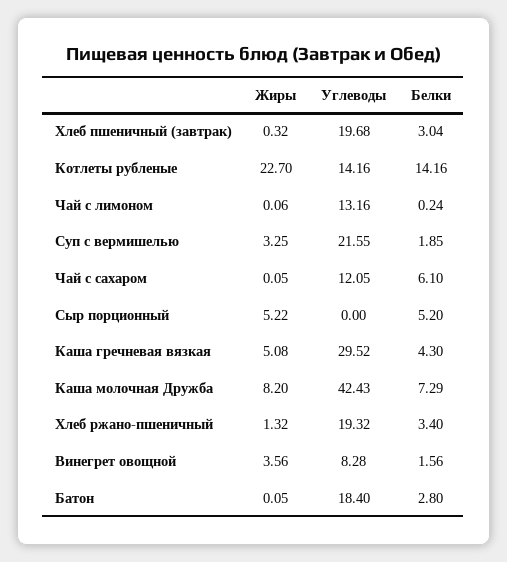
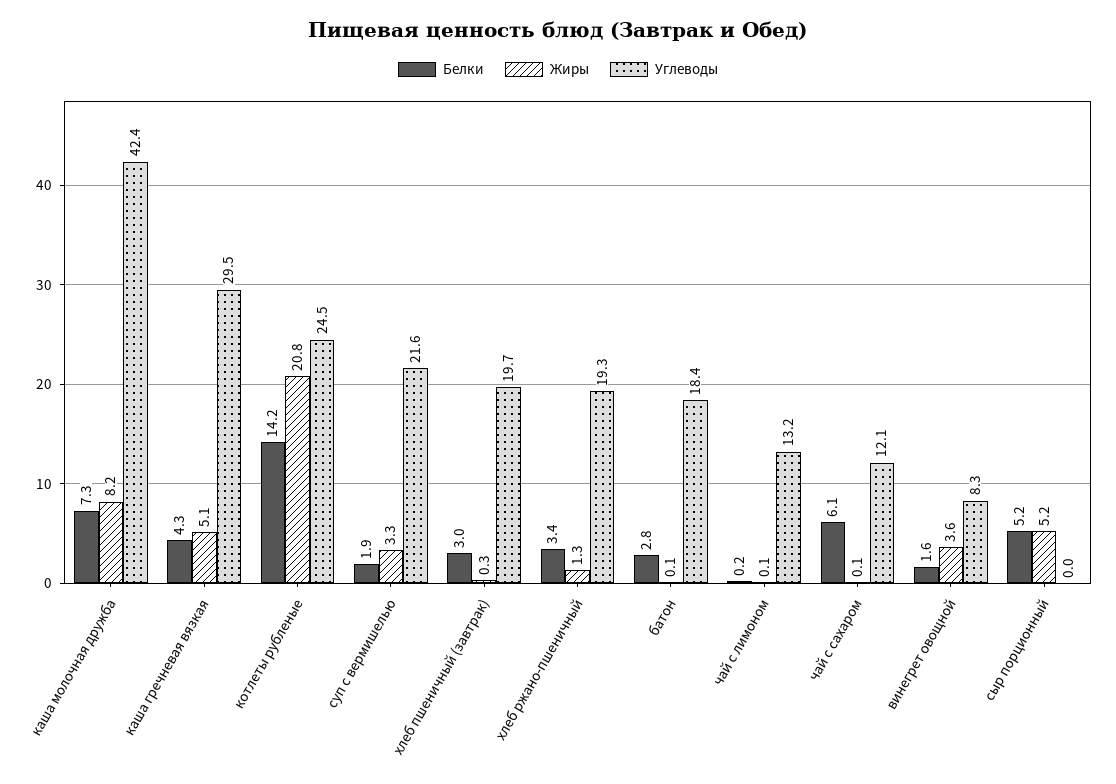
  {
    "Жиры": {
      "Хлеб пшеничный (завтрак)": 0.32,
-     "Котлеты рубленые": 22.7,
+     "Котлеты рубленые": 20.8,
      "Чай с лимоном": 0.06,
      "Суп с вермишелью": 3.25,
      "Чай с сахаром": 0.05,
      "Сыр порционный": 5.22,
      "Каша гречневая вязкая": 5.08,
      "Каша молочная Дружба": 8.2,
      "Хлеб ржано-пшеничный": 1.32,
      "Винегрет овощной": 3.56,
      "Батон": 0.05
    },
    "Углеводы": {
      "Хлеб пшеничный (завтрак)": 19.68,
-     "Котлеты рубленые": 14.16,
+     "Котлеты рубленые": 24.5,
      "Чай с лимоном": 13.16,
      "Суп с вермишелью": 21.55,
      "Чай с сахаром": 12.05,
      "Сыр порционный": 0,
      "Каша гречневая вязкая": 29.52,
      "Каша молочная Дружба": 42.43,
      "Хлеб ржано-пшеничный": 19.32,
      "Винегрет овощной": 8.28,
      "Батон": 18.4
    },
    "Белки": {
      "Хлеб пшеничный (завтрак)": 3.04,
      "Котлеты рубленые": 14.16,
      "Чай с лимоном": 0.24,
      "Суп с вермишелью": 1.85,
      "Чай с сахаром": 6.1,
      "Сыр порционный": 5.2,
      "Каша гречневая вязкая": 4.3,
      "Каша молочная Дружба": 7.29,
      "Хлеб ржано-пшеничный": 3.4,
      "Винегрет овощной": 1.56,
      "Батон": 2.8
    }
  }

